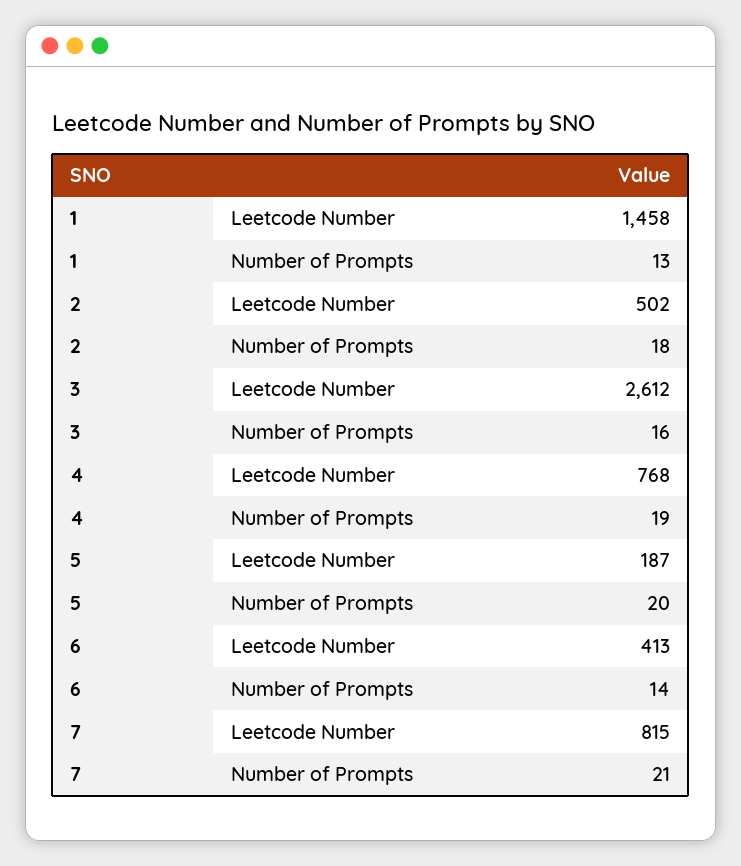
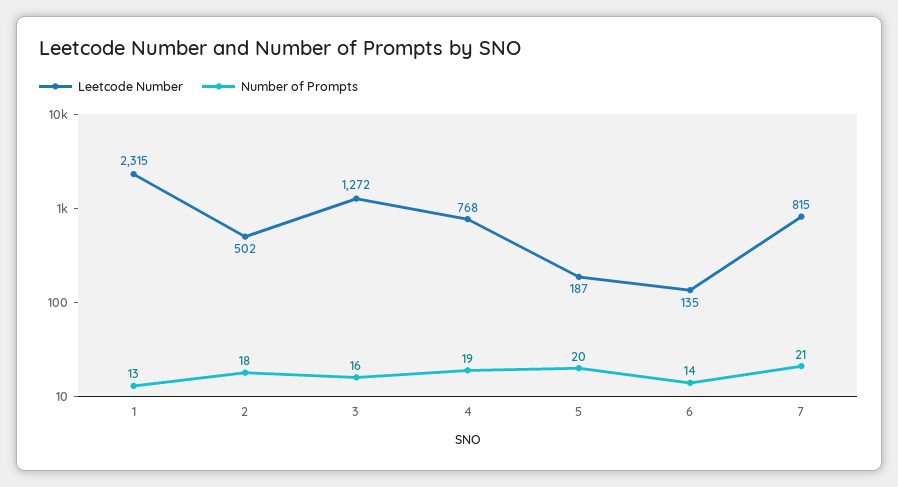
  {
    "Leetcode Number": {
-     "1": 1458,
+     "1": 2315,
      "2": 502,
-     "3": 2612,
+     "3": 1272,
      "4": 768,
      "5": 187,
-     "6": 413,
+     "6": 135,
      "7": 815
    },
    "Number of Prompts": {
      "1": 13,
      "2": 18,
      "3": 16,
      "4": 19,
      "5": 20,
      "6": 14,
      "7": 21
    }
  }

